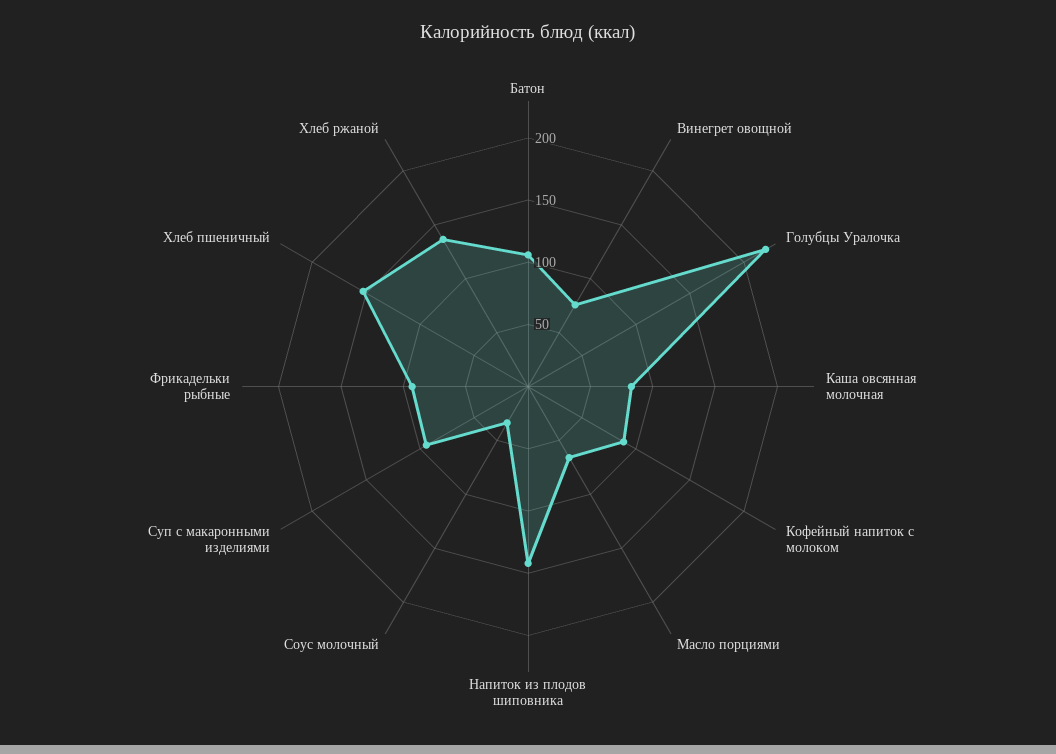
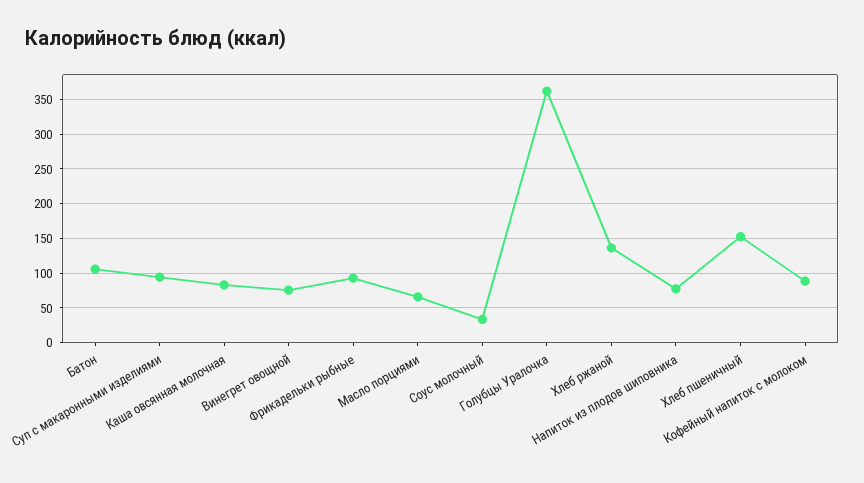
  {
    "Батон": 110,
    "Винегрет овощной": 80,
-   "Голубцы Уралочка": 220,
+   "Голубцы Уралочка": 360,
    "Каша овсянная молочная": 80,
    "Кофейный напиток с молоком": 90,
    "Масло порциями": 70,
-   "Напиток из плодов шиповника": 140,
+   "Напиток из плодов шиповника": 80,
    "Соус молочный": 30,
    "Суп с макаронными изделиями": 90,
    "Фрикадельки рыбные": 90,
    "Хлеб пшеничный": 150,
    "Хлеб ржаной": 140
  }

